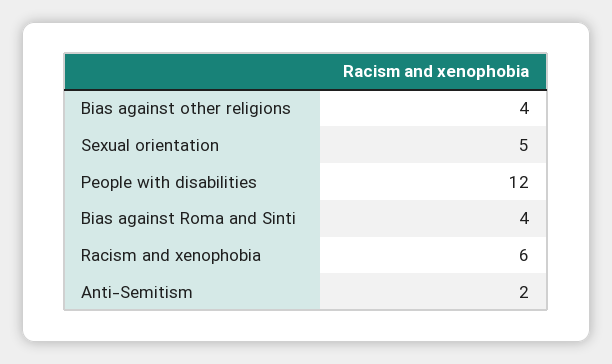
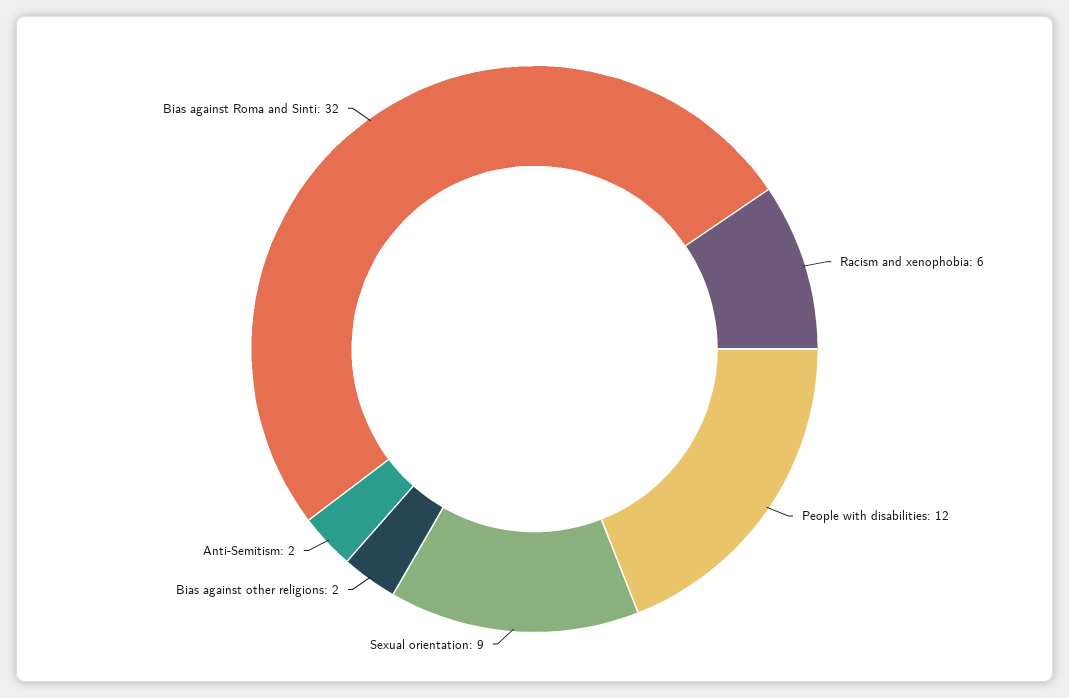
  {
-   "Bias against other religions": 4,
+   "Bias against other religions": 2,
-   "Sexual orientation": 5,
+   "Sexual orientation": 9,
    "People with disabilities": 12,
-   "Bias against Roma and Sinti": 4,
+   "Bias against Roma and Sinti": 32,
    "Racism and xenophobia": 6,
    "Anti-Semitism": 2
  }

